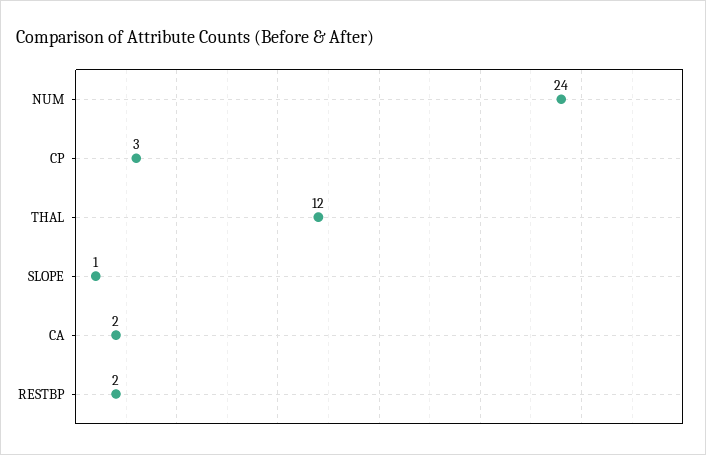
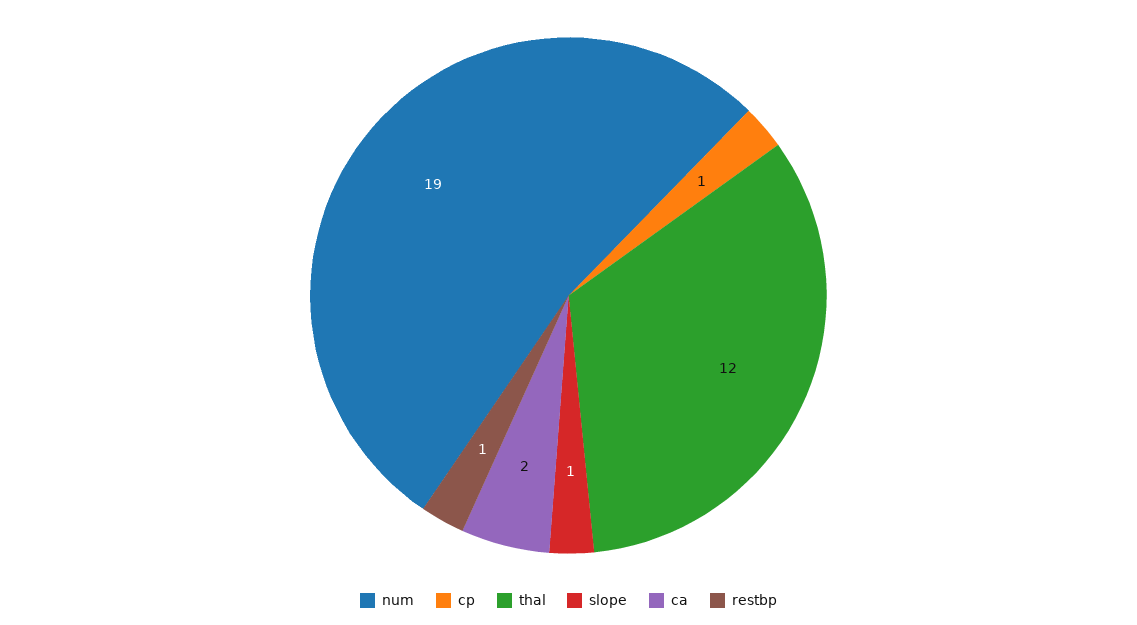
  {
-   "NUM": 24,
+   "NUM": 19,
-   "CP": 3,
+   "CP": 1,
    "THAL": 12,
    "SLOPE": 1,
    "CA": 2,
-   "RESTBP": 2
+   "RESTBP": 1
  }

